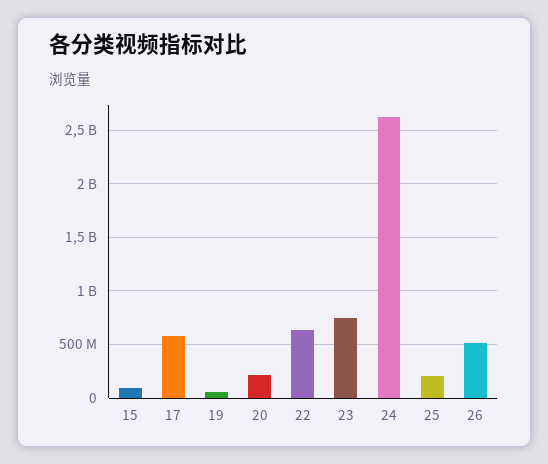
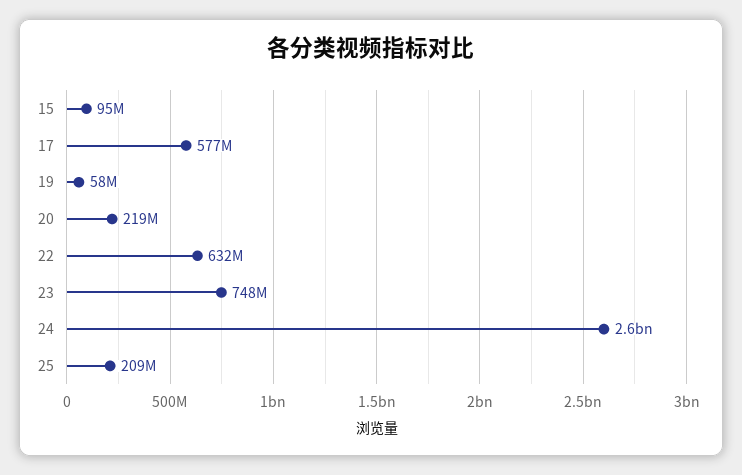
  {
    "15": 95000000,
    "17": 577000000,
    "19": 58000000,
    "20": 219000000,
    "22": 632000000,
    "23": 748000000,
    "24": 2600000000,
-   "25": 209000000,
+   "25": 209000000
-   "26": 500000000
  }

